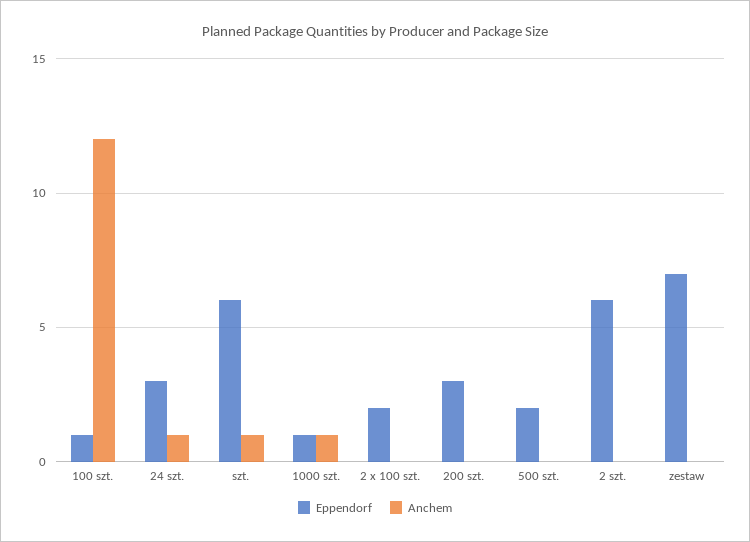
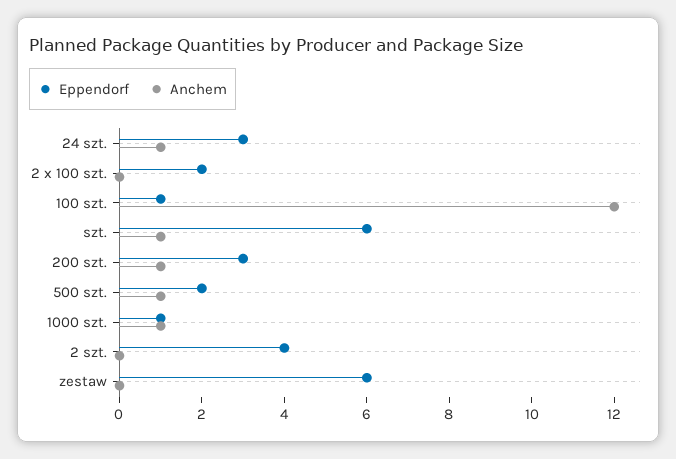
  {
    "Eppendorf": {
      "100 szt.": 1,
      "24 szt.": 3,
      "szt.": 6,
      "1000 szt.": 1,
      "2 x 100 szt.": 2,
      "200 szt.": 3,
      "500 szt.": 2,
-     "2 szt.": 6,
+     "2 szt.": 4,
-     "zestaw": 7
+     "zestaw": 6
    },
    "Anchem": {
      "100 szt.": 12,
      "24 szt.": 1,
      "szt.": 1,
      "1000 szt.": 1,
      "2 x 100 szt.": 0,
-     "200 szt.": 0,
+     "200 szt.": 1,
-     "500 szt.": 0,
+     "500 szt.": 1,
      "2 szt.": 0,
      "zestaw": 0
    }
  }

